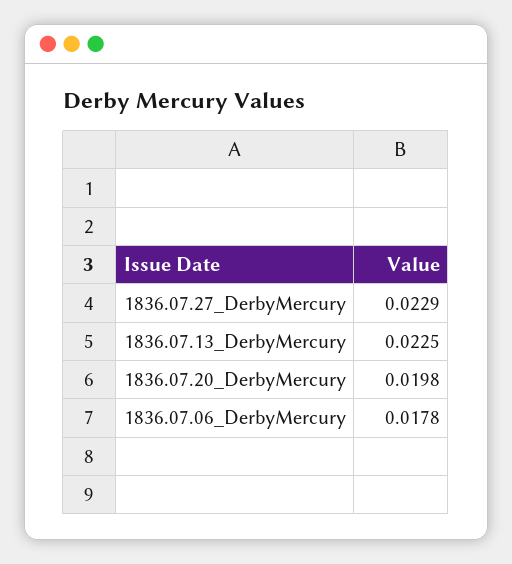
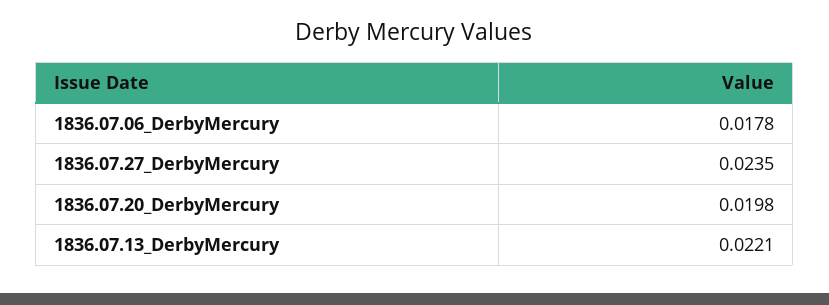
  {
-   "1836.07.27_DerbyMercury": 0.0229,
+   "1836.07.27_DerbyMercury": 0.0235,
-   "1836.07.13_DerbyMercury": 0.0225,
+   "1836.07.13_DerbyMercury": 0.0221,
    "1836.07.20_DerbyMercury": 0.0198,
    "1836.07.06_DerbyMercury": 0.0178
  }

